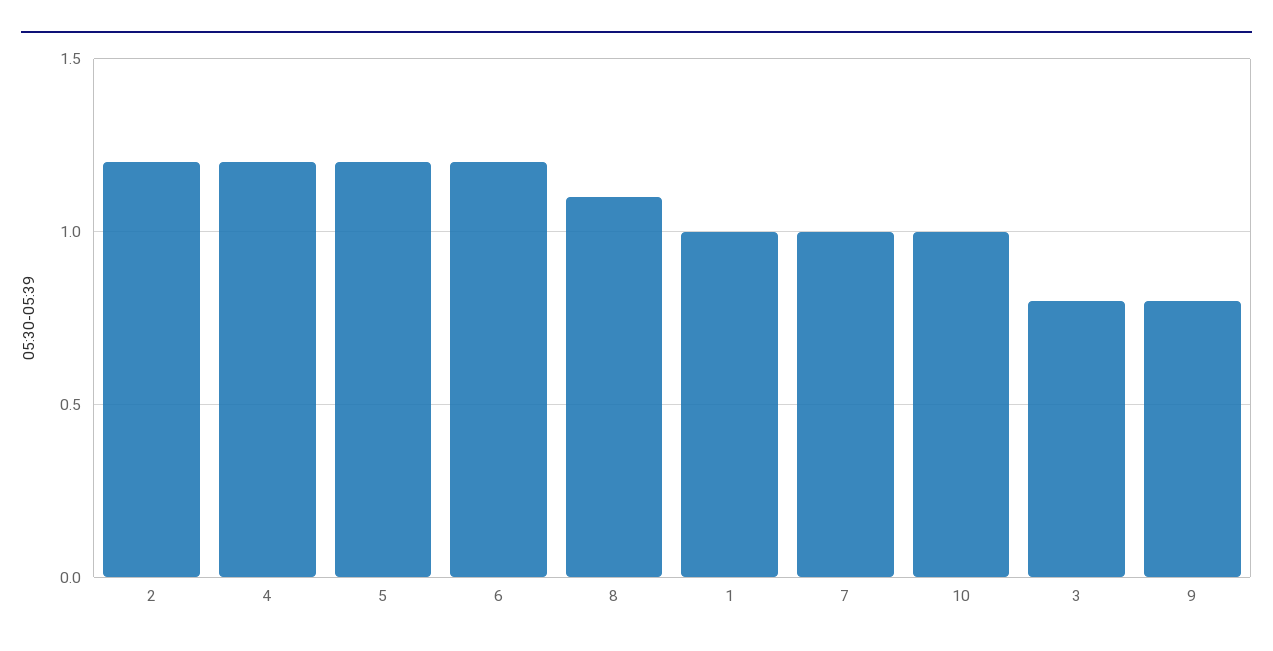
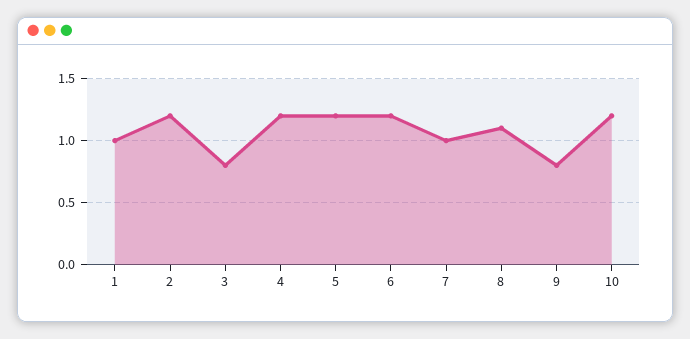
  {
    "2": 1.2,
    "4": 1.2,
    "5": 1.2,
    "6": 1.2,
    "8": 1.1,
    "1": 1,
    "7": 1,
-   "10": 1,
+   "10": 1.2,
    "3": 0.8,
    "9": 0.8
  }

